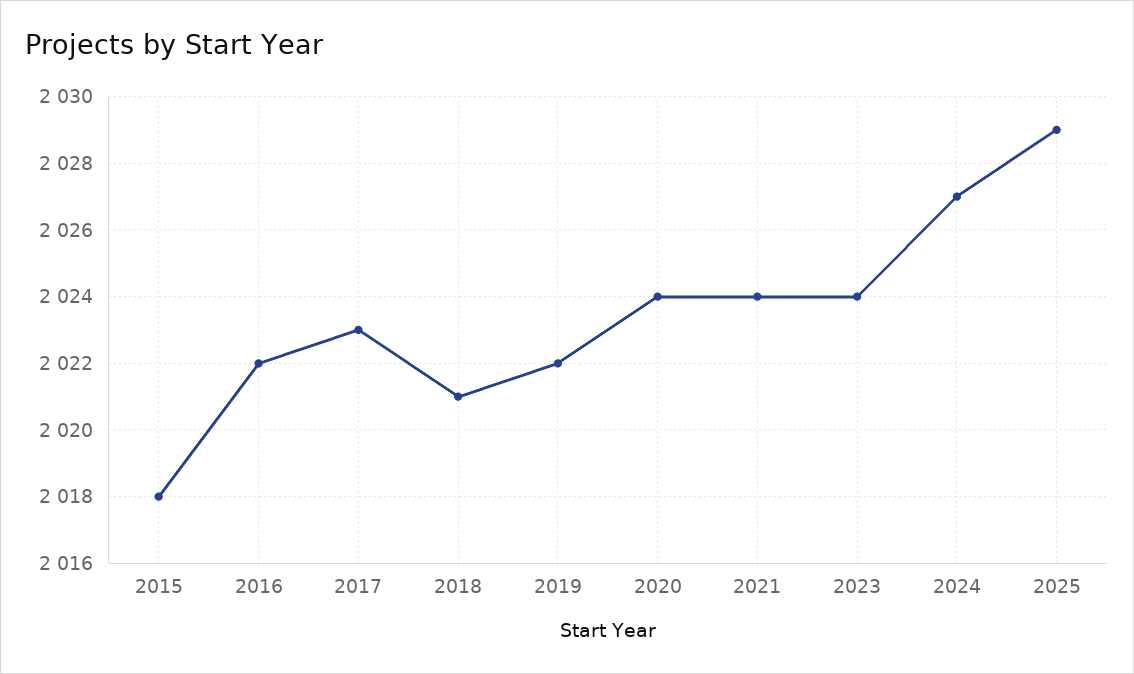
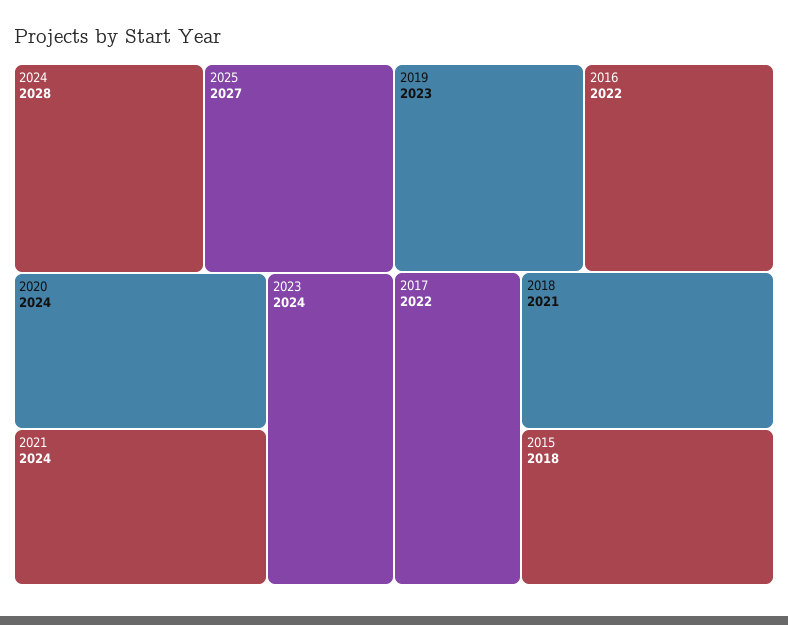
  {
    "2015": 2018,
    "2016": 2022,
-   "2017": 2023,
+   "2017": 2022,
    "2018": 2021,
-   "2019": 2022,
+   "2019": 2023,
    "2020": 2024,
    "2021": 2024,
    "2023": 2024,
-   "2024": 2027,
+   "2024": 2028,
-   "2025": 2029
+   "2025": 2027
  }

